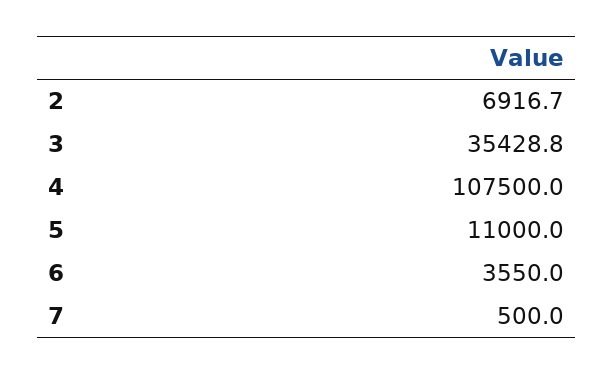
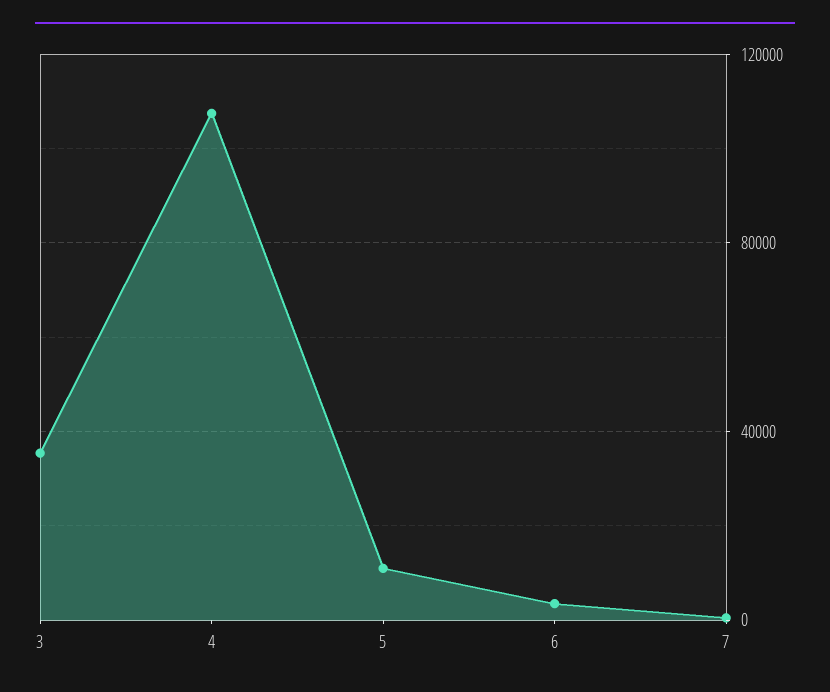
  {
-   "2": 6916.7,
    "3": 35428.8,
    "4": 107500,
    "5": 11000,
    "6": 3550,
    "7": 500
  }

